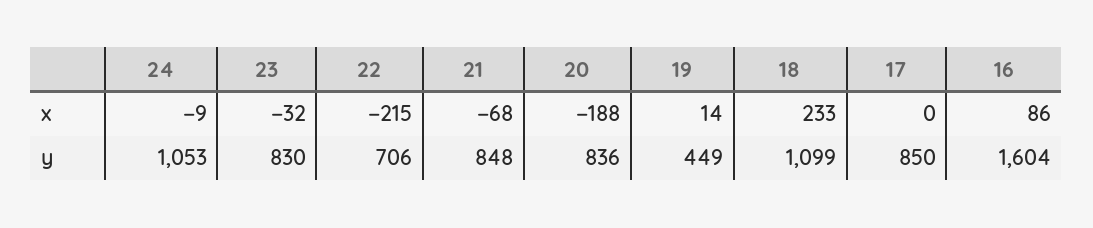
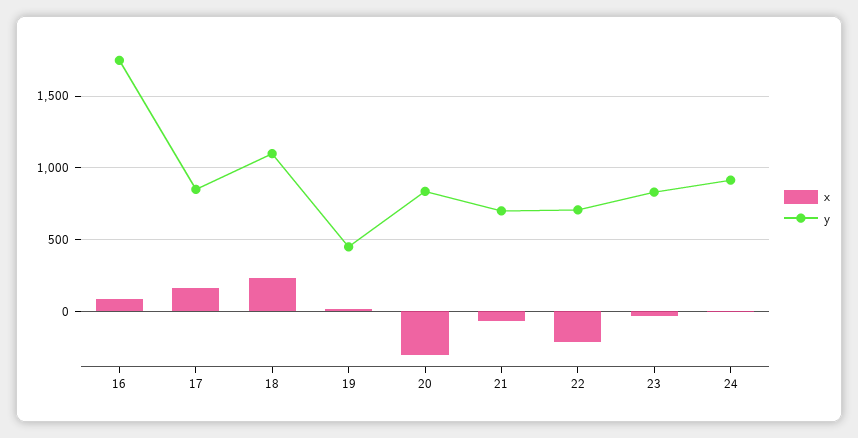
  {
    "x": {
      "24": -9,
      "23": -32,
      "22": -215,
      "21": -68,
-     "20": -188,
+     "20": -300,
      "19": 14,
      "18": 233,
-     "17": 0,
+     "17": 150,
      "16": 86
    },
    "y": {
-     "24": 1053,
+     "24": 900,
      "23": 830,
      "22": 706,
-     "21": 848,
+     "21": 700,
      "20": 836,
      "19": 449,
      "18": 1099,
      "17": 850,
-     "16": 1604
+     "16": 1750
    }
  }

